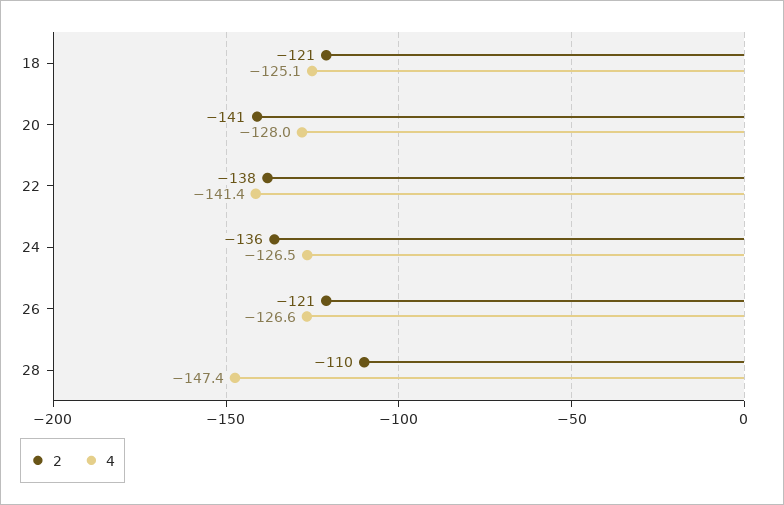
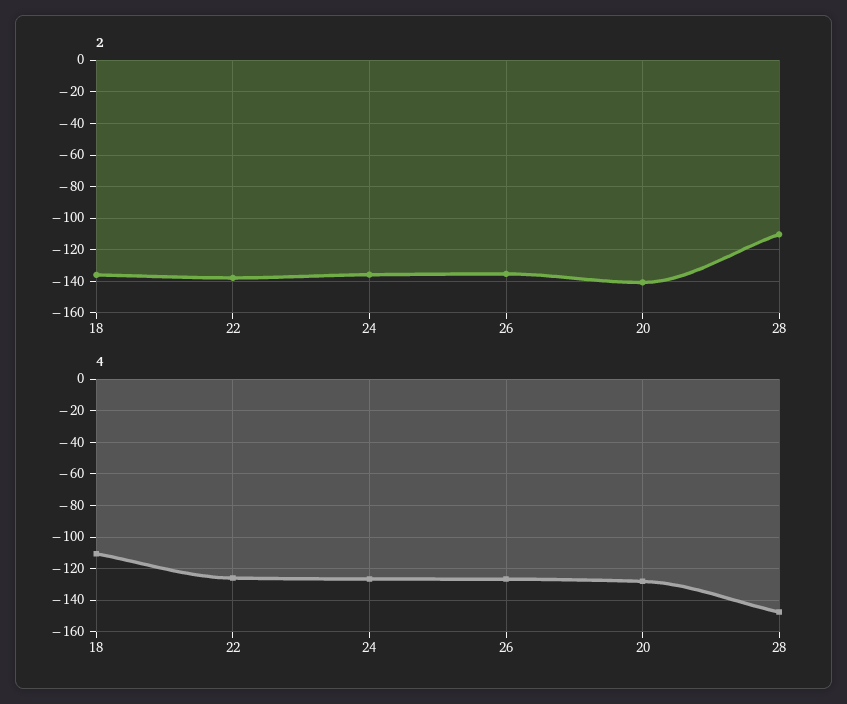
  {
    "2": {
-     "18": -121,
+     "18": -135,
      "20": -141,
      "22": -138,
      "24": -136,
-     "26": -121,
+     "26": -135,
      "28": -110
    },
    "4": {
-     "18": -125.1,
+     "18": -110,
      "20": -128,
-     "22": -141.4,
+     "22": -125,
      "24": -126.5,
      "26": -126.6,
      "28": -147.4
    }
  }

